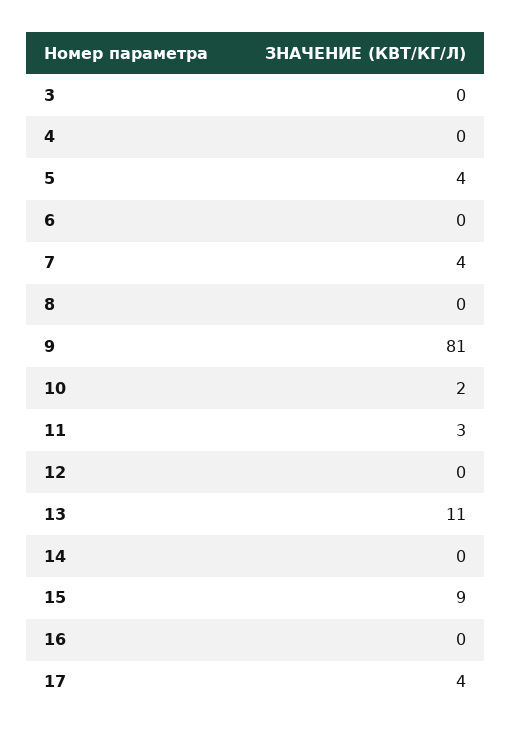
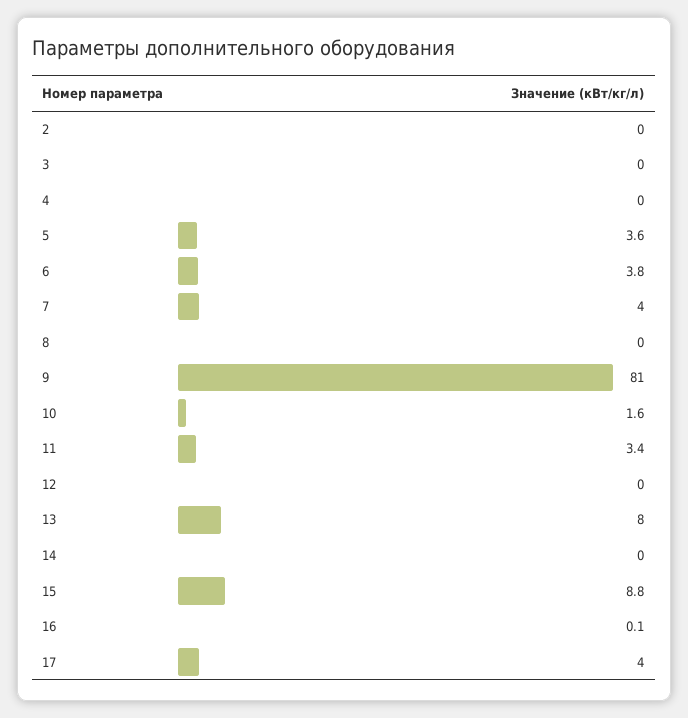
  {
    "3": 0,
    "4": 0,
    "5": 3.6,
-   "6": 0,
+   "6": 3.8,
    "7": 4,
    "8": 0,
    "9": 81,
    "10": 1.6,
    "11": 3.4,
    "12": 0,
-   "13": 11,
+   "13": 8,
    "14": 0,
    "15": 8.8,
    "16": 0.1,
-   "17": 4
+   "17": 4,
+   "2": 0
  }

